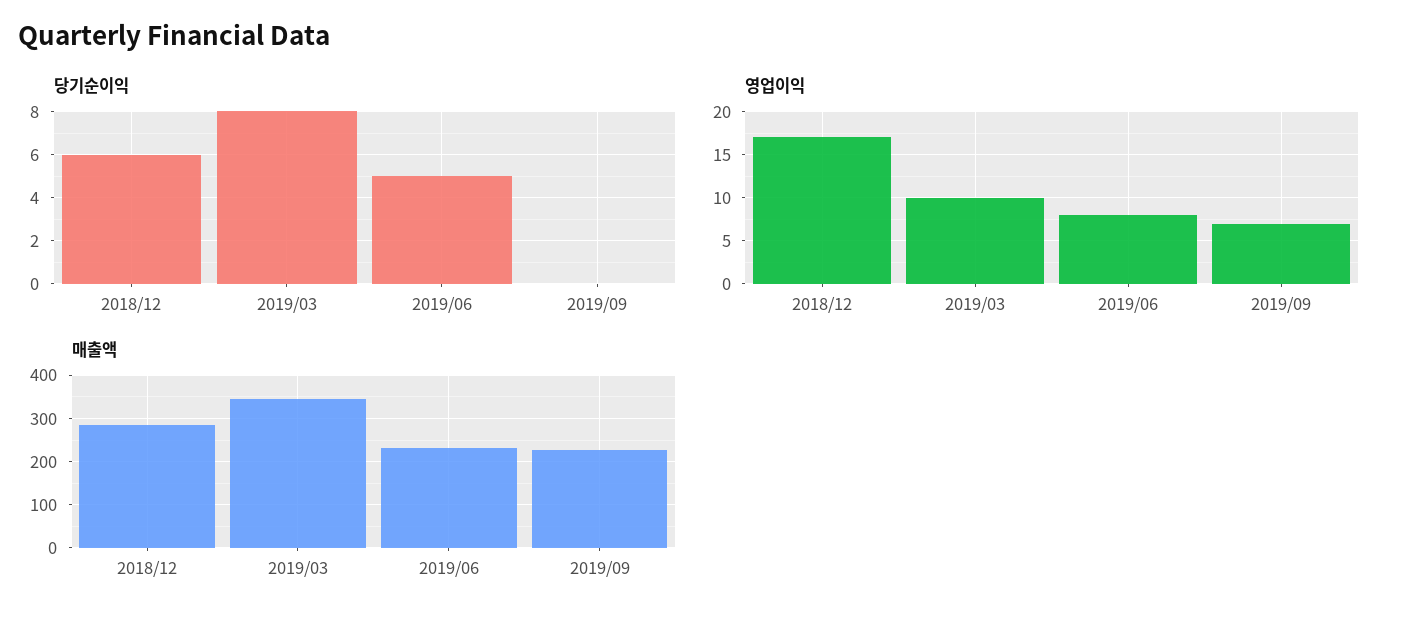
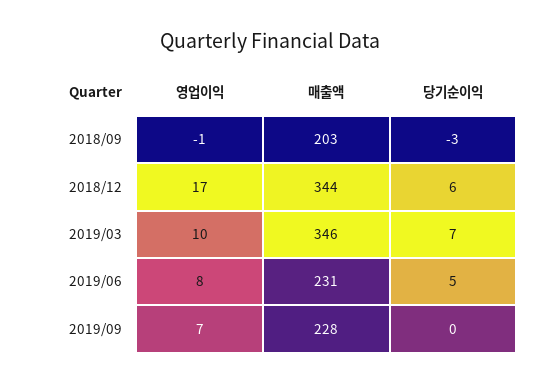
  {
    "당기순이익": {
      "2018/12": 6,
-     "2019/03": 8,
+     "2019/03": 7,
      "2019/06": 5,
-     "2019/09": 0
+     "2019/09": 0,
+     "2018/09": -3
    },
    "영업이익": {
      "2018/12": 17,
      "2019/03": 10,
      "2019/06": 8,
-     "2019/09": 7
+     "2019/09": 7,
+     "2018/09": -1
    },
    "매출액": {
-     "2018/12": 280,
+     "2018/12": 344,
      "2019/03": 346,
      "2019/06": 231,
-     "2019/09": 228
+     "2019/09": 228,
+     "2018/09": 203
    }
  }

